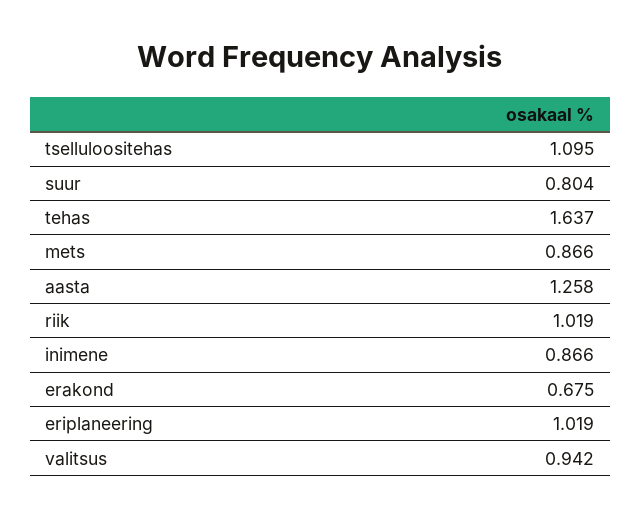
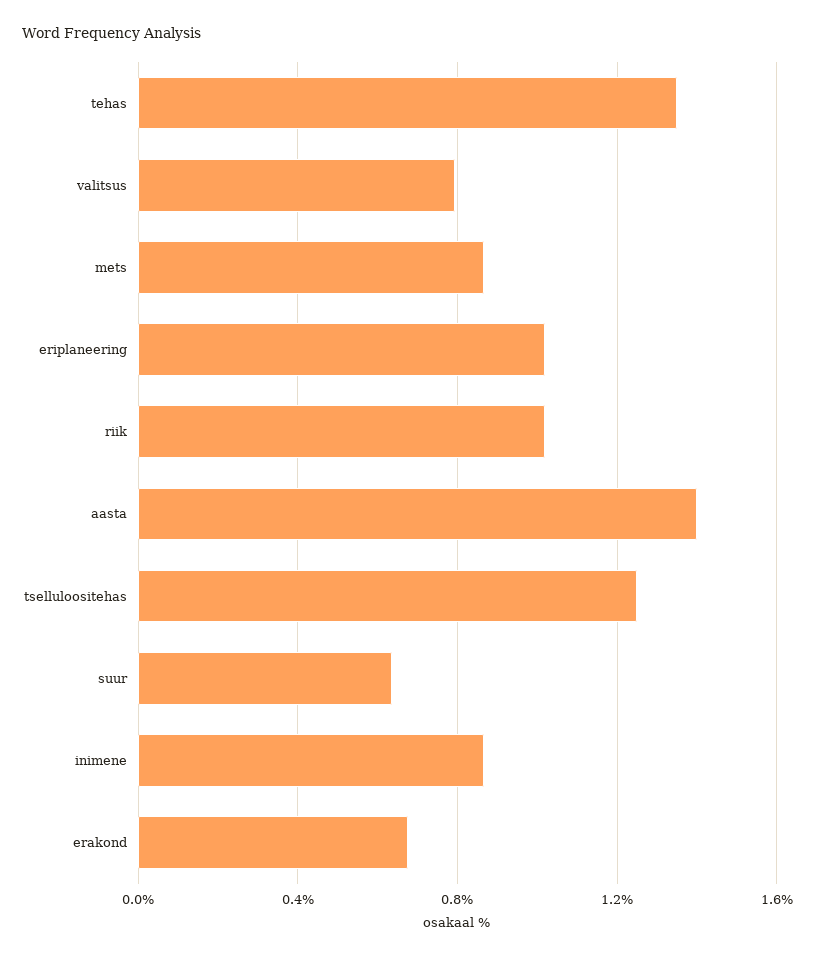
  {
-   "tselluloositehas": 1.095,
+   "tselluloositehas": 1.25,
-   "suur": 0.804,
+   "suur": 0.65,
-   "tehas": 1.637,
+   "tehas": 1.35,
    "mets": 0.866,
-   "aasta": 1.258,
+   "aasta": 1.4,
    "riik": 1.019,
    "inimene": 0.866,
    "erakond": 0.675,
    "eriplaneering": 1.019,
-   "valitsus": 0.942
+   "valitsus": 0.8
  }

